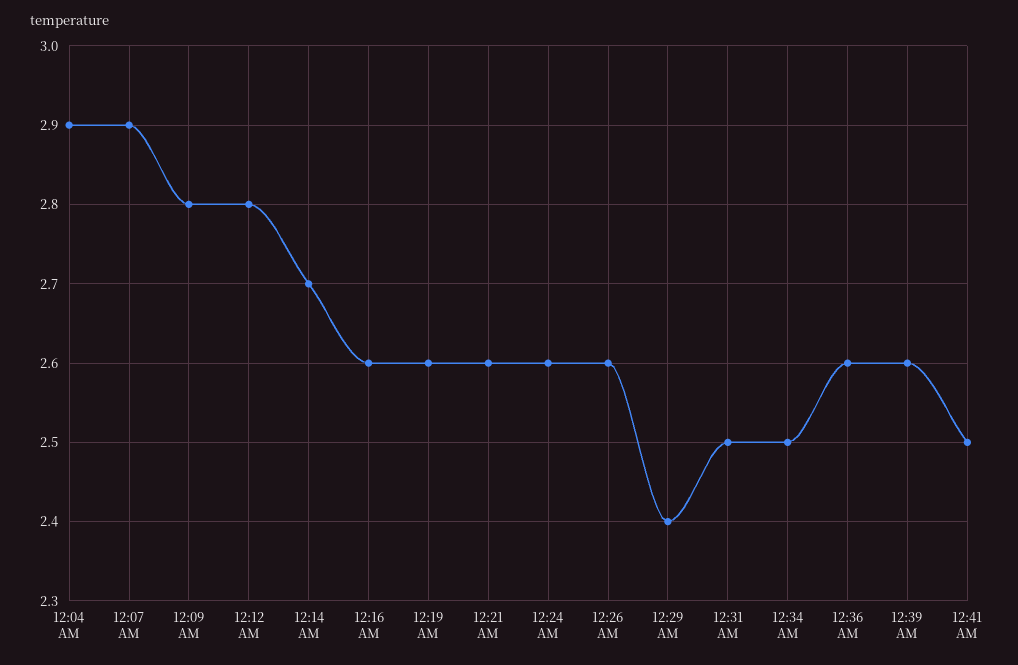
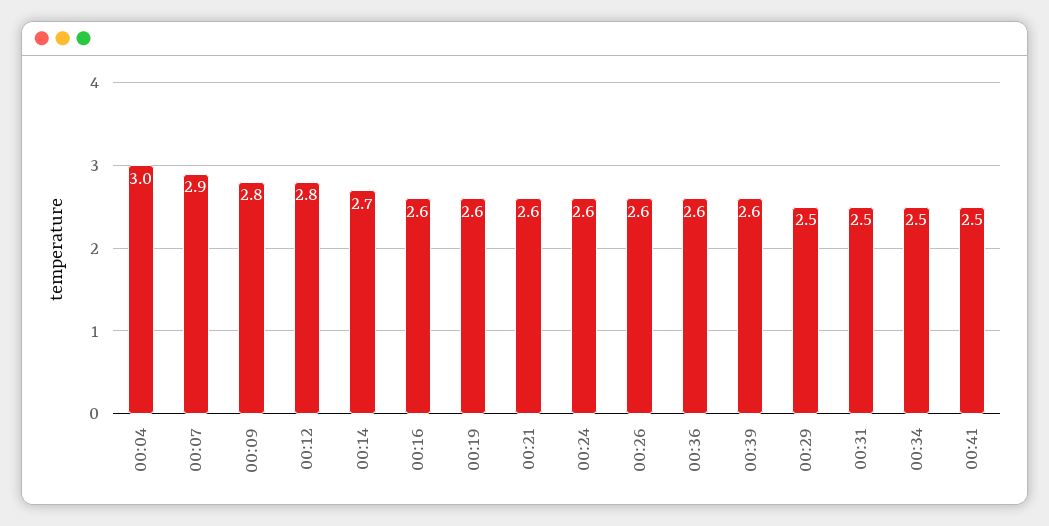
  {
-   "12:04 AM": 2.9,
+   "12:04 AM": 3,
    "12:07 AM": 2.9,
    "12:09 AM": 2.8,
    "12:12 AM": 2.8,
    "12:14 AM": 2.7,
    "12:16 AM": 2.6,
    "12:19 AM": 2.6,
    "12:21 AM": 2.6,
    "12:24 AM": 2.6,
    "12:26 AM": 2.6,
-   "12:29 AM": 2.4,
+   "12:29 AM": 2.5,
    "12:31 AM": 2.5,
    "12:34 AM": 2.5,
    "12:36 AM": 2.6,
    "12:39 AM": 2.6,
    "12:41 AM": 2.5
  }

